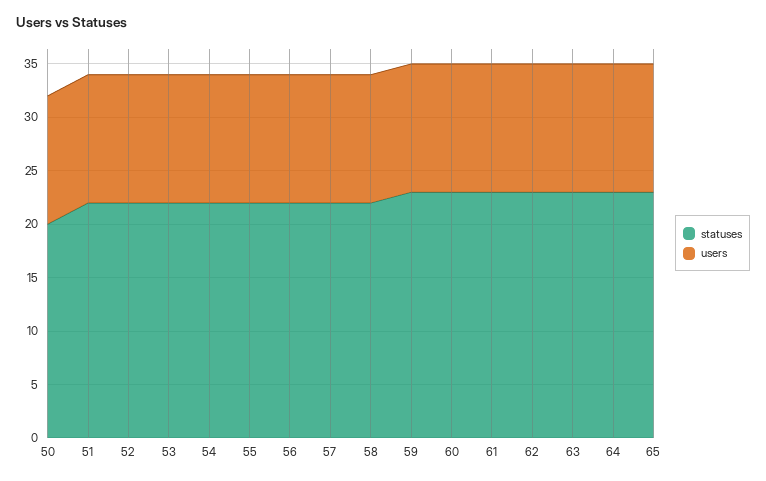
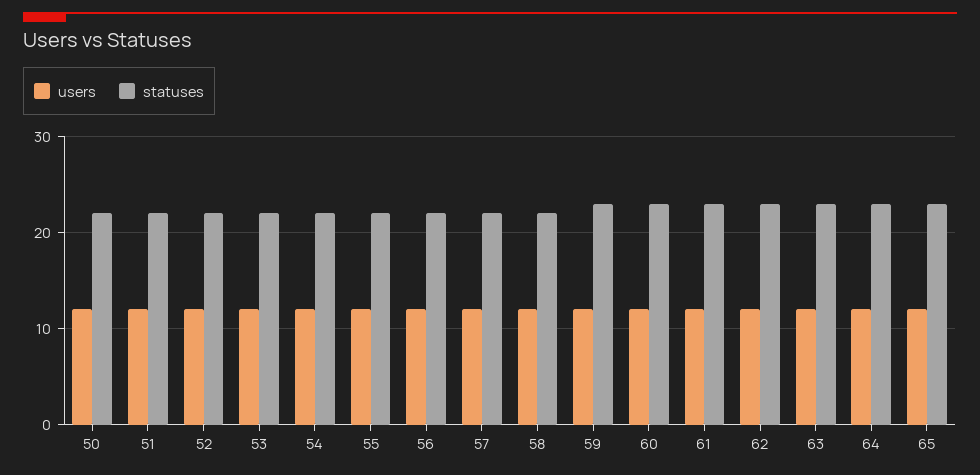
  {
    "statuses": {
-     "50": 20,
+     "50": 22,
      "51": 22,
      "52": 22,
      "53": 22,
      "54": 22,
      "55": 22,
      "56": 22,
      "57": 22,
      "58": 22,
      "59": 23,
      "60": 23,
      "61": 23,
      "62": 23,
      "63": 23,
      "64": 23,
      "65": 23
    },
    "users": {
      "50": 12,
      "51": 12,
      "52": 12,
      "53": 12,
      "54": 12,
      "55": 12,
      "56": 12,
      "57": 12,
      "58": 12,
      "59": 12,
      "60": 12,
      "61": 12,
      "62": 12,
      "63": 12,
      "64": 12,
      "65": 12
    }
  }

